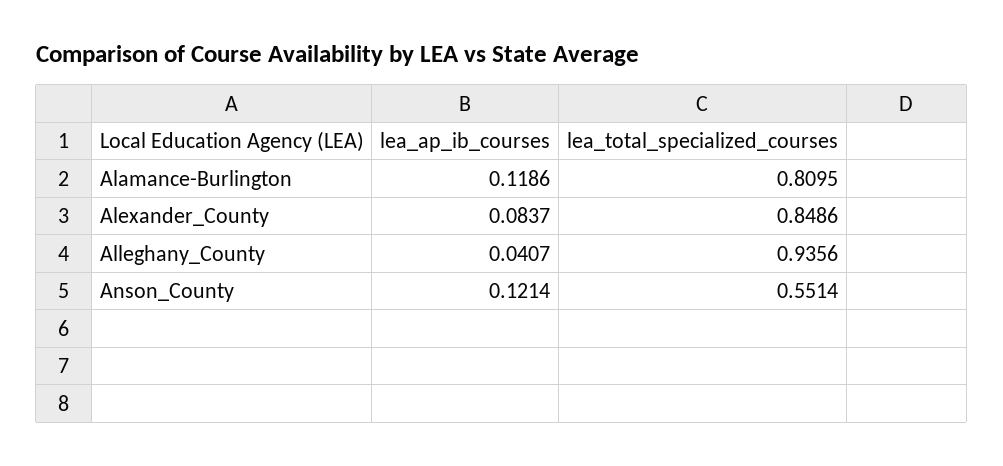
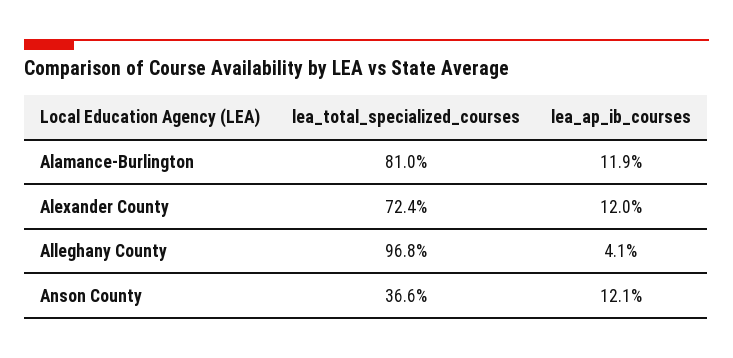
  {
    "lea_ap_ib_courses": {
      "Alamance-Burlington": 0.1186,
-     "Alexander_County": 0.0837,
+     "Alexander_County": 0.12,
      "Alleghany_County": 0.0407,
      "Anson_County": 0.1214
    },
    "lea_total_specialized_courses": {
      "Alamance-Burlington": 0.8095,
-     "Alexander_County": 0.8486,
+     "Alexander_County": 0.724,
-     "Alleghany_County": 0.9356,
+     "Alleghany_County": 0.968,
-     "Anson_County": 0.5514
+     "Anson_County": 0.366
    }
  }

